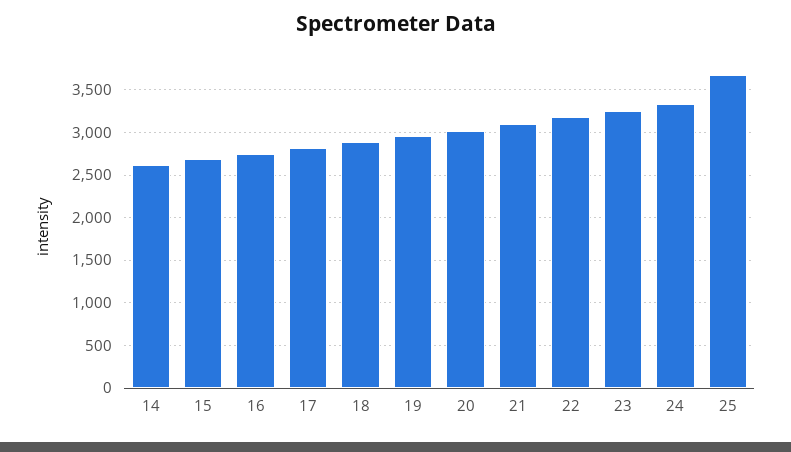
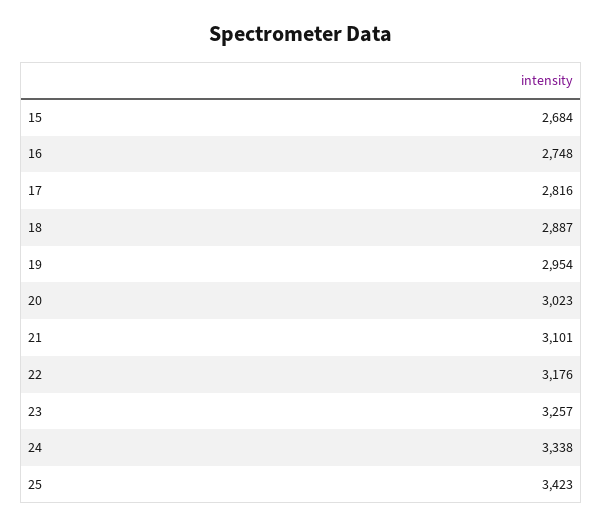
  {
-   "14": 2600,
    "15": 2684,
    "16": 2748,
    "17": 2816,
    "18": 2887,
    "19": 2954,
    "20": 3023,
    "21": 3101,
    "22": 3176,
    "23": 3257,
    "24": 3338,
-   "25": 3700
+   "25": 3423
  }

